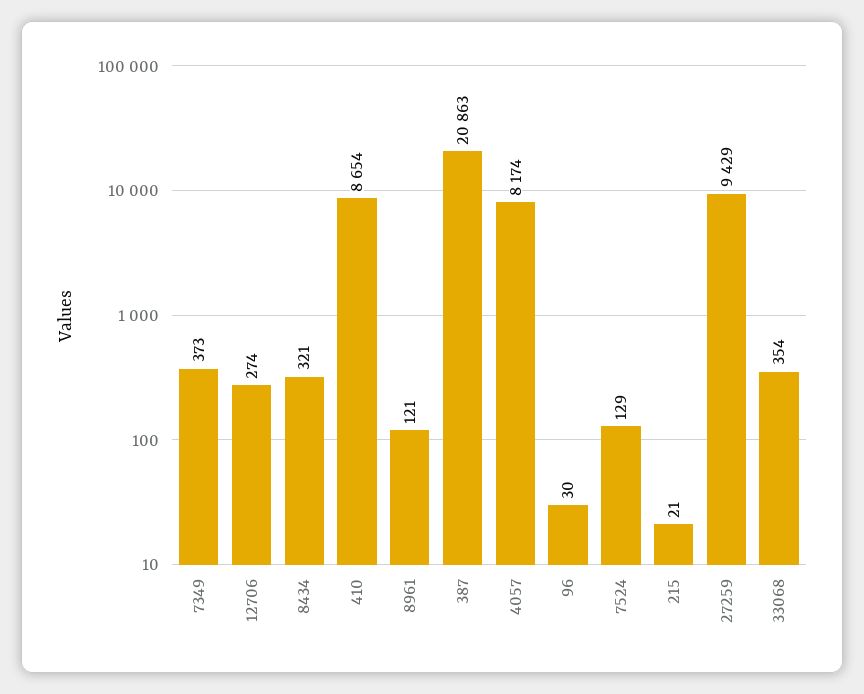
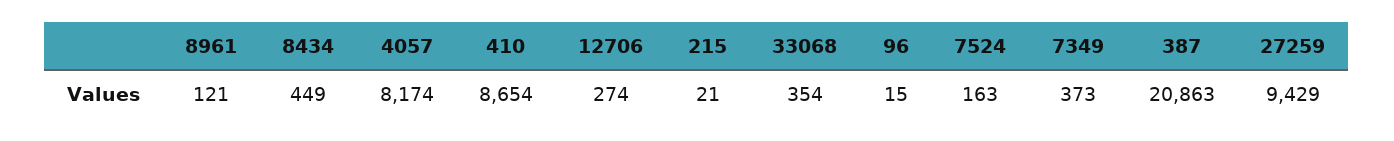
  {
    "7349": 373,
    "12706": 274,
-   "8434": 321,
+   "8434": 449,
    "410": 8654,
    "8961": 121,
    "387": 20863,
    "4057": 8174,
-   "96": 30,
+   "96": 15,
-   "7524": 129,
+   "7524": 163,
    "215": 21,
    "27259": 9429,
    "33068": 354
  }

